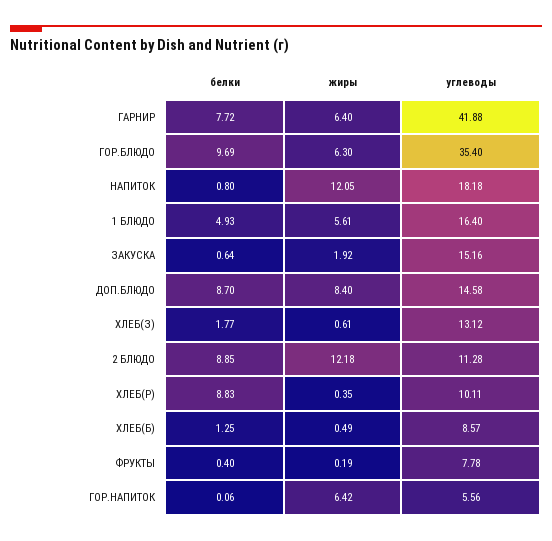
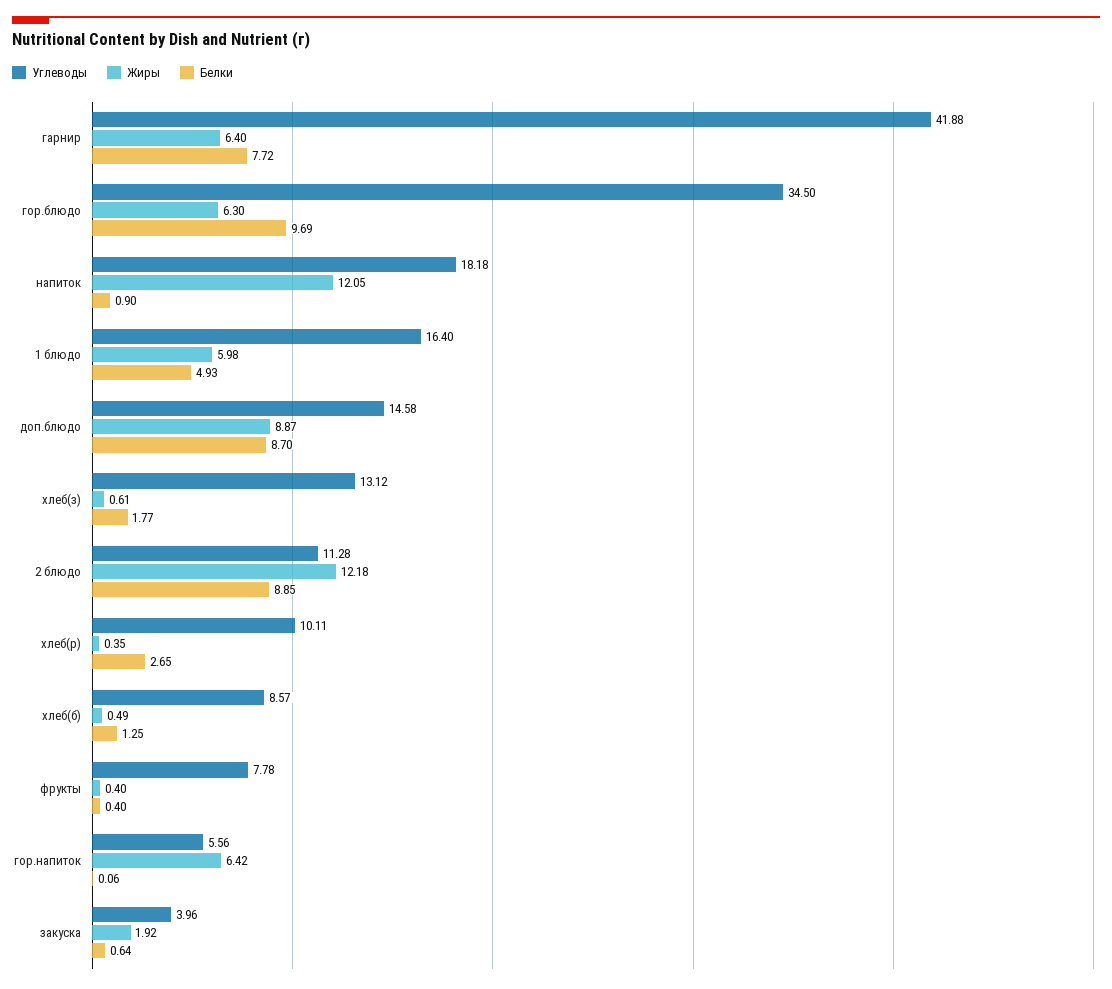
  {
    "белки": {
      "ГАРНИР": 7.72,
      "ГОР.БЛЮДО": 9.69,
-     "НАПИТОК": 0.8,
+     "НАПИТОК": 0.9,
      "1 БЛЮДО": 4.93,
      "ЗАКУСКА": 0.64,
      "ДОП.БЛЮДО": 8.7,
      "ХЛЕБ(З)": 1.77,
      "2 БЛЮДО": 8.85,
-     "ХЛЕБ(Р)": 8.83,
+     "ХЛЕБ(Р)": 2.65,
      "ХЛЕБ(Б)": 1.25,
      "ФРУКТЫ": 0.4,
      "ГОР.НАПИТОК": 0.06
    },
    "жиры": {
      "ГАРНИР": 6.4,
      "ГОР.БЛЮДО": 6.3,
      "НАПИТОК": 12.05,
-     "1 БЛЮДО": 5.61,
+     "1 БЛЮДО": 5.98,
      "ЗАКУСКА": 1.92,
-     "ДОП.БЛЮДО": 8.4,
+     "ДОП.БЛЮДО": 8.87,
      "ХЛЕБ(З)": 0.61,
      "2 БЛЮДО": 12.18,
      "ХЛЕБ(Р)": 0.35,
      "ХЛЕБ(Б)": 0.49,
-     "ФРУКТЫ": 0.19,
+     "ФРУКТЫ": 0.4,
      "ГОР.НАПИТОК": 6.42
    },
    "углеводы": {
      "ГАРНИР": 41.88,
-     "ГОР.БЛЮДО": 35.4,
+     "ГОР.БЛЮДО": 34.5,
      "НАПИТОК": 18.18,
      "1 БЛЮДО": 16.4,
-     "ЗАКУСКА": 15.16,
+     "ЗАКУСКА": 3.96,
      "ДОП.БЛЮДО": 14.58,
      "ХЛЕБ(З)": 13.12,
      "2 БЛЮДО": 11.28,
      "ХЛЕБ(Р)": 10.11,
      "ХЛЕБ(Б)": 8.57,
      "ФРУКТЫ": 7.78,
      "ГОР.НАПИТОК": 5.56
    }
  }

